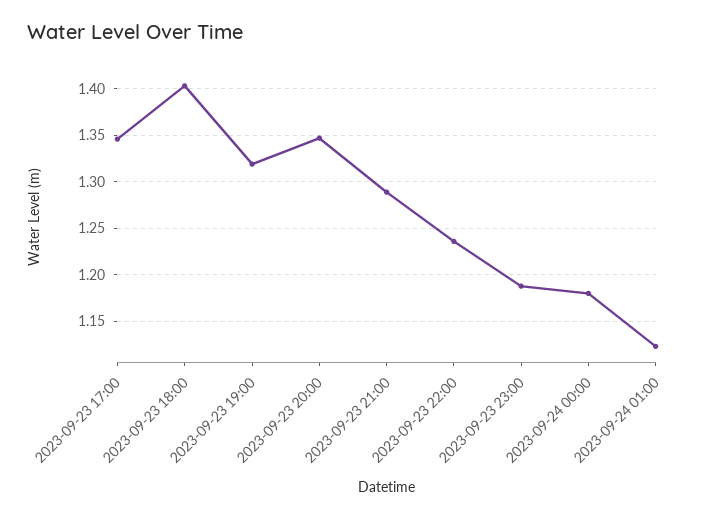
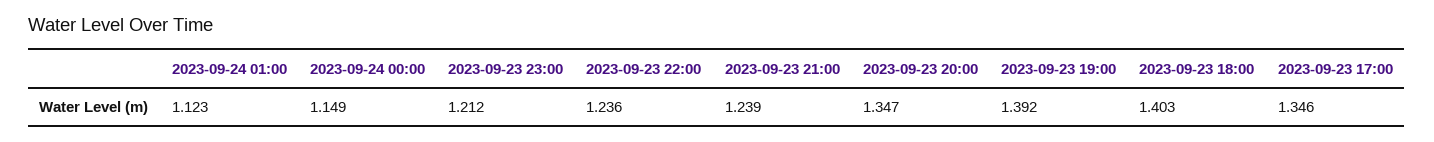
  {
    "2023-09-23 17:00": 1.346,
    "2023-09-23 18:00": 1.403,
-   "2023-09-23 19:00": 1.32,
+   "2023-09-23 19:00": 1.392,
    "2023-09-23 20:00": 1.347,
-   "2023-09-23 21:00": 1.29,
+   "2023-09-23 21:00": 1.239,
    "2023-09-23 22:00": 1.236,
-   "2023-09-23 23:00": 1.19,
+   "2023-09-23 23:00": 1.212,
-   "2023-09-24 00:00": 1.18,
+   "2023-09-24 00:00": 1.149,
    "2023-09-24 01:00": 1.123
  }

